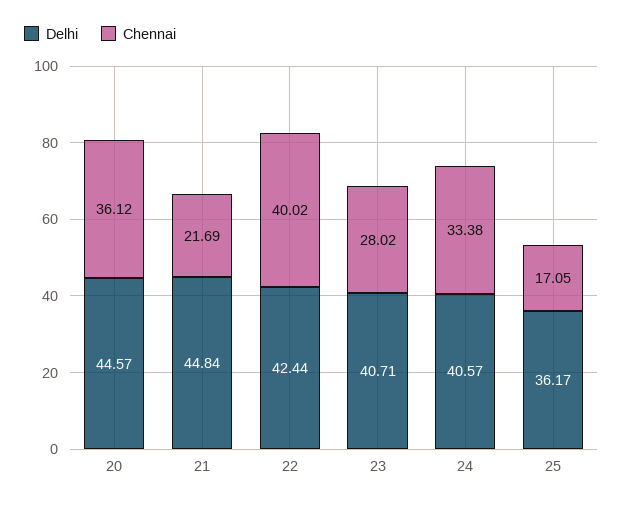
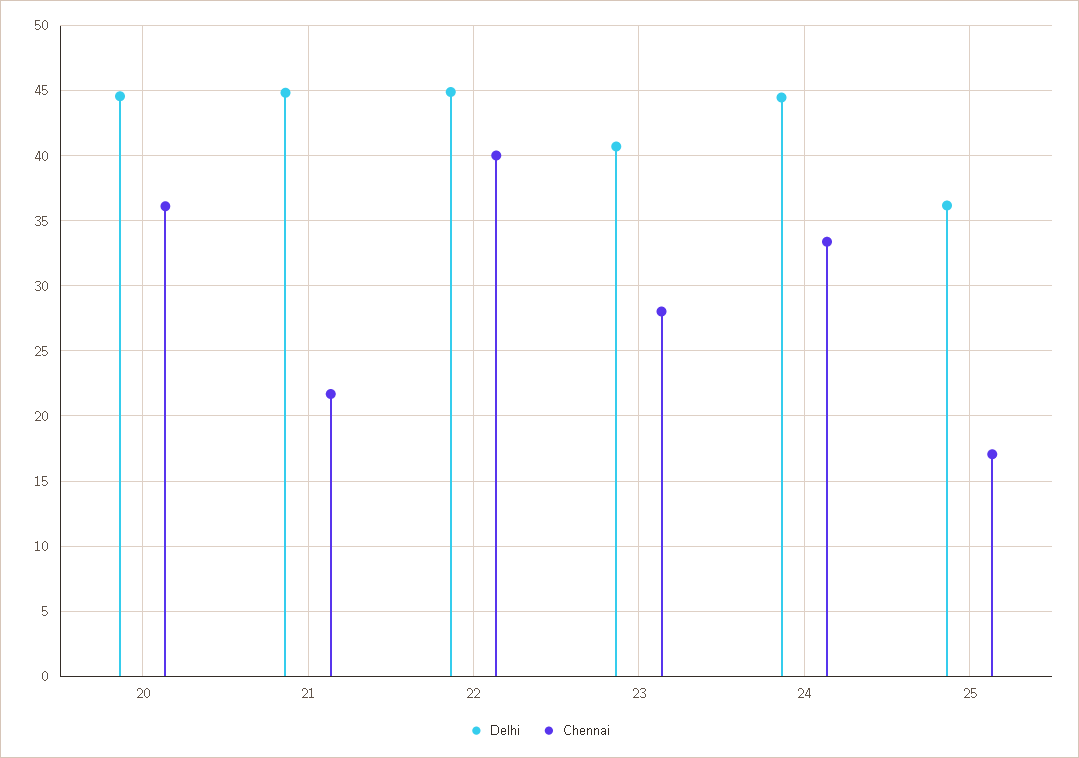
  {
    "Delhi": {
      "20": 44.57,
      "21": 44.84,
-     "22": 42.44,
+     "22": 45,
      "23": 40.71,
-     "24": 40.57,
+     "24": 44.5,
      "25": 36.17
    },
    "Chennai": {
      "20": 36.12,
      "21": 21.69,
      "22": 40.02,
      "23": 28.02,
      "24": 33.38,
      "25": 17.05
    }
  }

